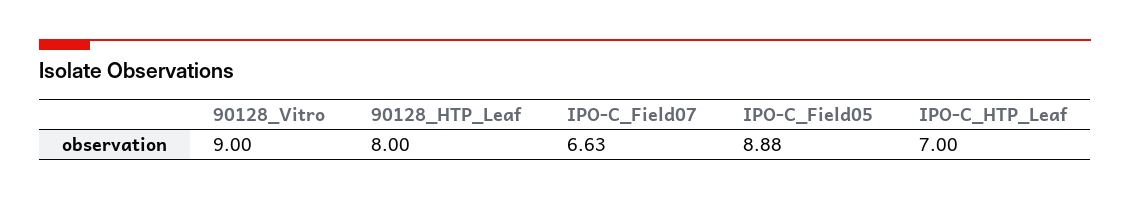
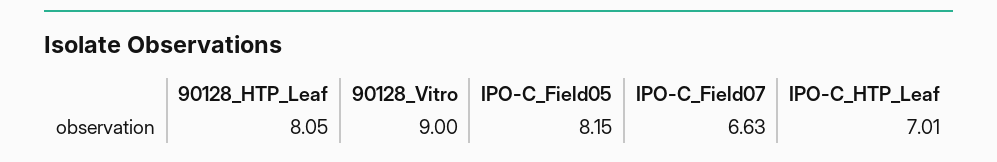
  {
    "90128_Vitro": 9,
-   "90128_HTP_Leaf": 8,
+   "90128_HTP_Leaf": 8.05,
    "IPO-C_Field07": 6.63,
-   "IPO-C_Field05": 8.88,
+   "IPO-C_Field05": 8.15,
-   "IPO-C_HTP_Leaf": 7
+   "IPO-C_HTP_Leaf": 7.01
  }

